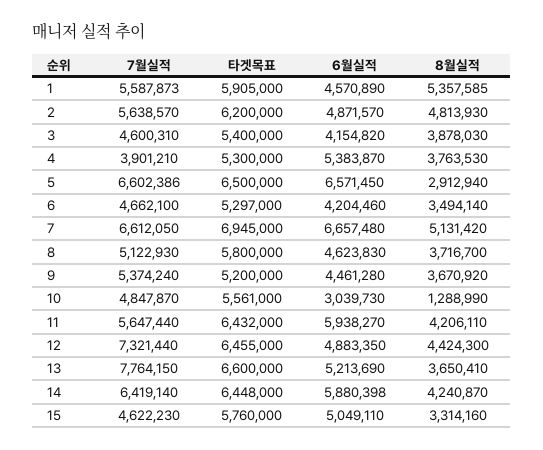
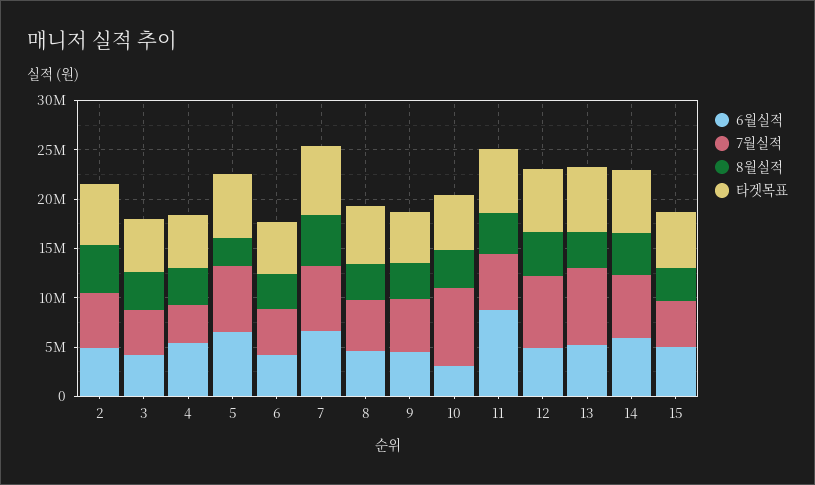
  {
    "7월실적": {
-     "1": 5587873,
      "2": 5638570,
      "3": 4600310,
      "4": 3901210,
      "5": 6602386,
      "6": 4662100,
      "7": 6612050,
      "8": 5122930,
      "9": 5374240,
-     "10": 4847870,
+     "10": 8000000,
      "11": 5647440,
      "12": 7321440,
      "13": 7764150,
      "14": 6419140,
      "15": 4622230
    },
    "타겟목표": {
-     "1": 5905000,
      "2": 6200000,
      "3": 5400000,
      "4": 5300000,
      "5": 6500000,
      "6": 5297000,
      "7": 6945000,
      "8": 5800000,
      "9": 5200000,
      "10": 5561000,
      "11": 6432000,
      "12": 6455000,
      "13": 6600000,
      "14": 6448000,
      "15": 5760000
    },
    "6월실적": {
-     "1": 4570890,
      "2": 4871570,
      "3": 4154820,
      "4": 5383870,
      "5": 6571450,
      "6": 4204460,
      "7": 6657480,
      "8": 4623830,
      "9": 4461280,
      "10": 3039730,
-     "11": 5938270,
+     "11": 9000000,
      "12": 4883350,
      "13": 5213690,
      "14": 5880398,
      "15": 5049110
    },
    "8월실적": {
-     "1": 5357585,
      "2": 4813930,
      "3": 3878030,
      "4": 3763530,
      "5": 2912940,
      "6": 3494140,
      "7": 5131420,
      "8": 3716700,
      "9": 3670920,
-     "10": 1288990,
+     "10": 4000000,
      "11": 4206110,
      "12": 4424300,
      "13": 3650410,
      "14": 4240870,
      "15": 3314160
    }
  }

